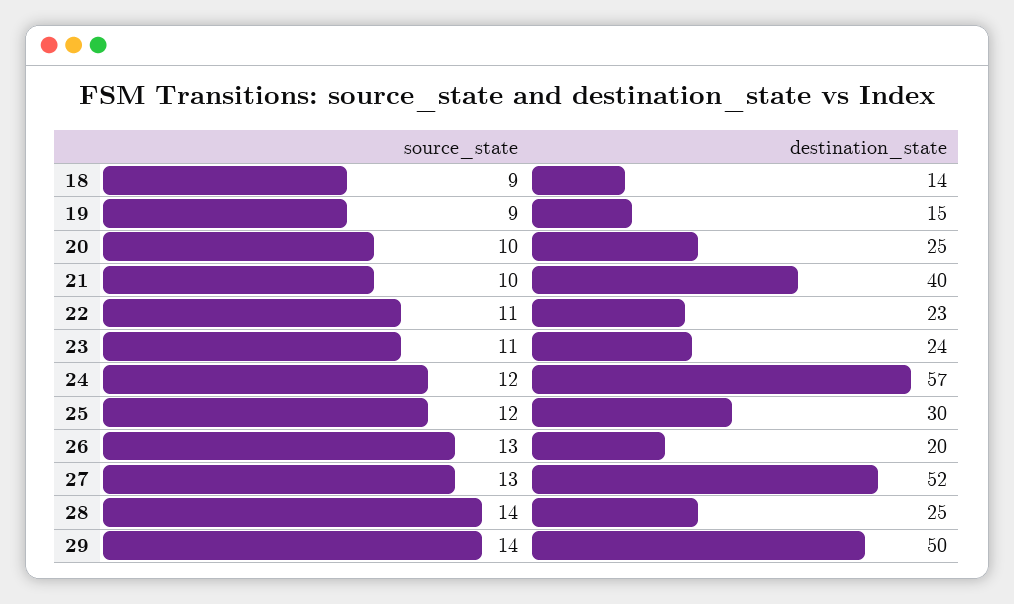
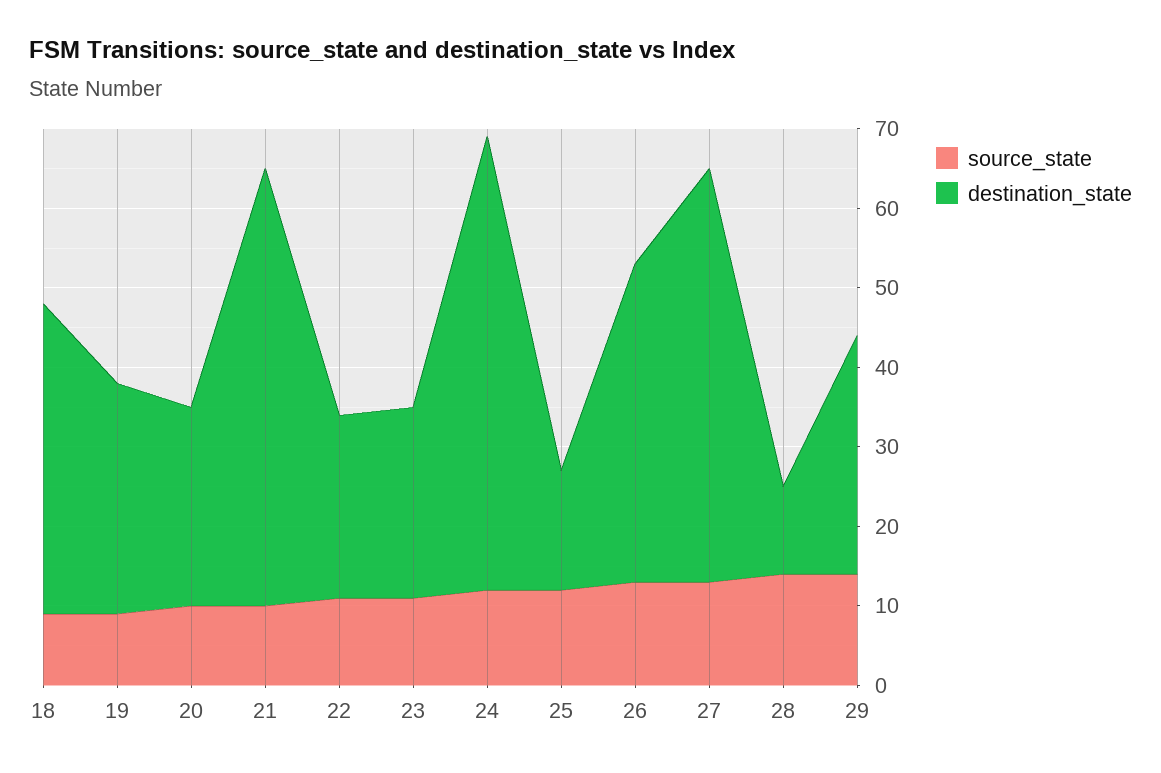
  {
    "source_state": {
      "18": 9,
      "19": 9,
      "20": 10,
      "21": 10,
      "22": 11,
      "23": 11,
      "24": 12,
      "25": 12,
      "26": 13,
      "27": 13,
      "28": 14,
      "29": 14
    },
    "destination_state": {
-     "18": 14,
+     "18": 40,
-     "19": 15,
+     "19": 30,
      "20": 25,
-     "21": 40,
+     "21": 55,
      "22": 23,
      "23": 24,
      "24": 57,
-     "25": 30,
+     "25": 15,
-     "26": 20,
+     "26": 40,
      "27": 52,
-     "28": 25,
+     "28": 10,
-     "29": 50
+     "29": 30
    }
  }

